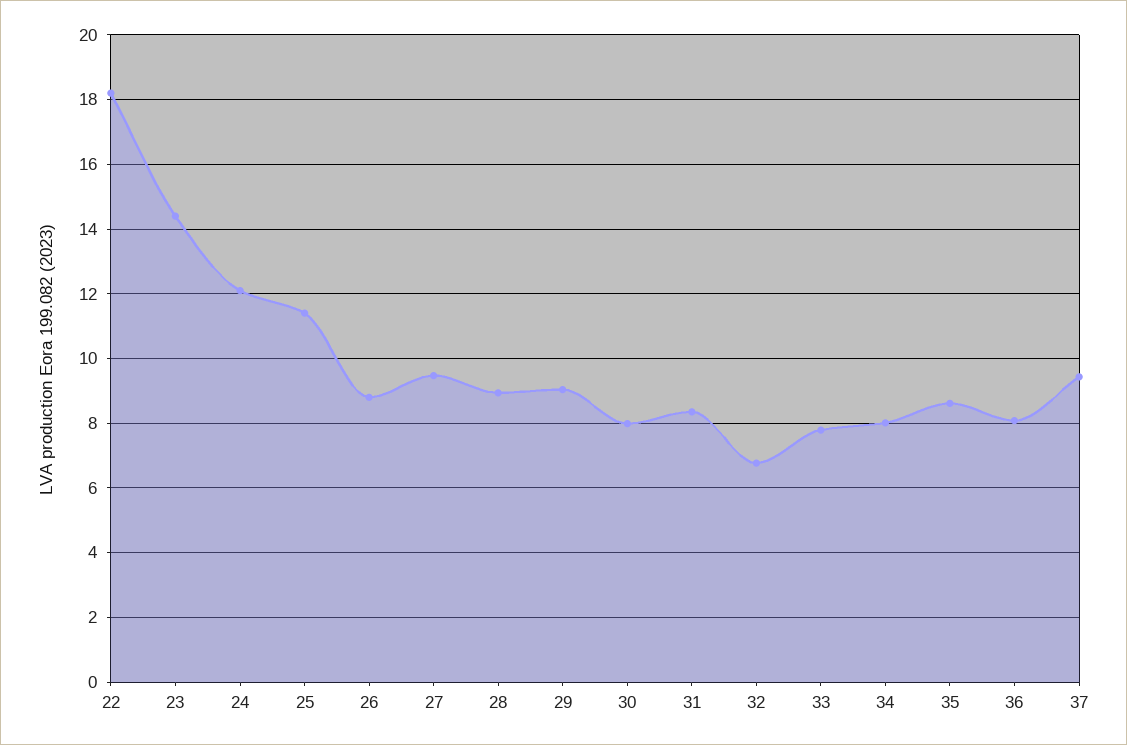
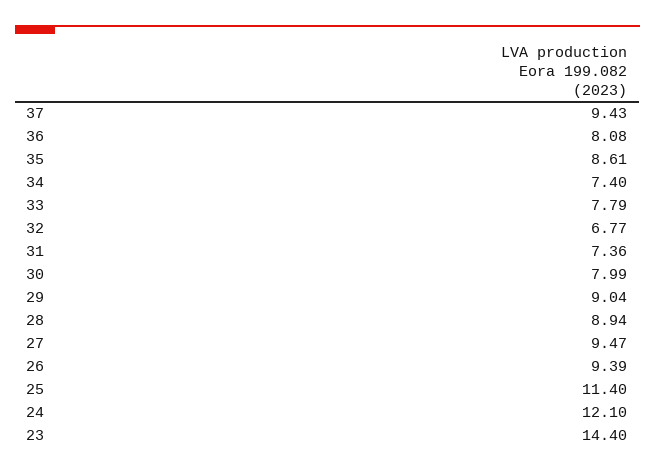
  {
-   "22": 18.2,
    "23": 14.4,
    "24": 12.1,
    "25": 11.4,
-   "26": 8.8,
+   "26": 9.39,
    "27": 9.47,
    "28": 8.94,
    "29": 9.04,
    "30": 7.99,
-   "31": 8.4,
+   "31": 7.36,
    "32": 6.77,
    "33": 7.79,
-   "34": 8,
+   "34": 7.4,
    "35": 8.61,
    "36": 8.08,
    "37": 9.43
  }

